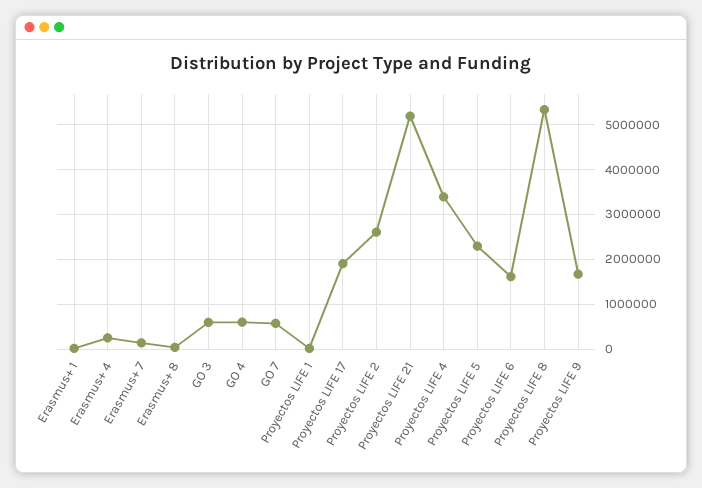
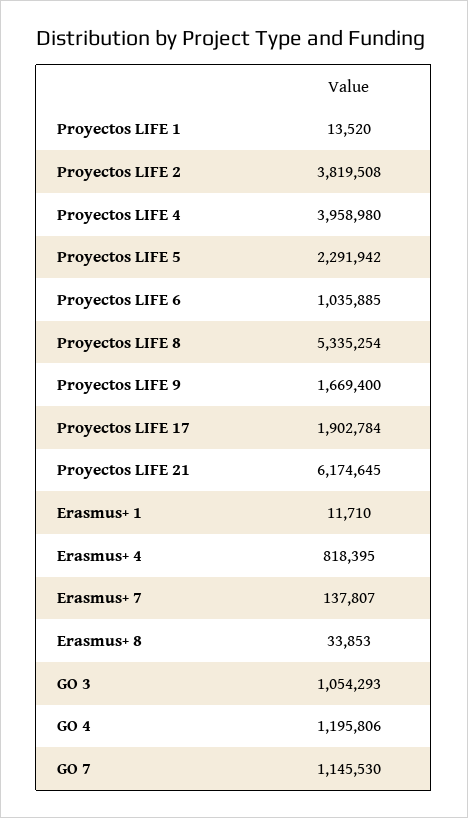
  {
    "Erasmus+ 1": 11710,
-   "Erasmus+ 4": 200000,
+   "Erasmus+ 4": 818395,
    "Erasmus+ 7": 137807,
    "Erasmus+ 8": 33853,
-   "GO 3": 600000,
+   "GO 3": 1054293,
-   "GO 4": 600000,
+   "GO 4": 1195806,
-   "GO 7": 600000,
+   "GO 7": 1145530,
    "Proyectos LIFE 1": 13520,
    "Proyectos LIFE 17": 1902784,
-   "Proyectos LIFE 2": 2600000,
+   "Proyectos LIFE 2": 3819508,
-   "Proyectos LIFE 21": 5200000,
+   "Proyectos LIFE 21": 6174645,
-   "Proyectos LIFE 4": 3400000,
+   "Proyectos LIFE 4": 3958980,
    "Proyectos LIFE 5": 2291942,
-   "Proyectos LIFE 6": 1600000,
+   "Proyectos LIFE 6": 1035885,
    "Proyectos LIFE 8": 5335254,
    "Proyectos LIFE 9": 1669400
  }

